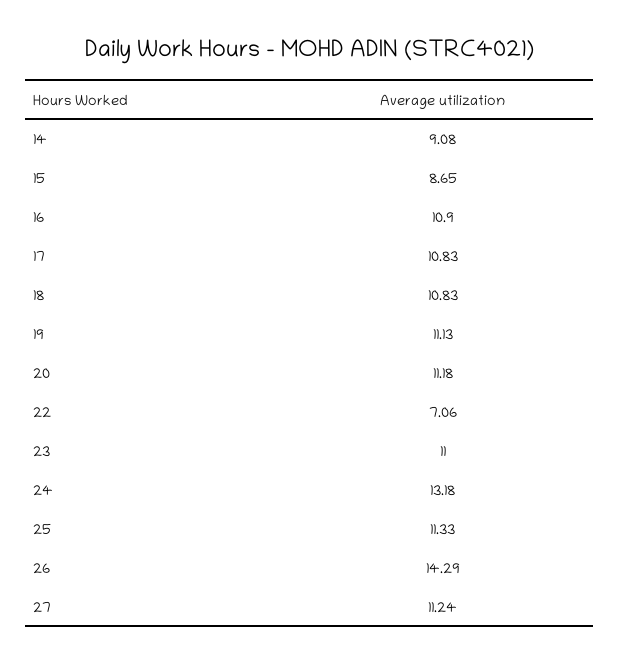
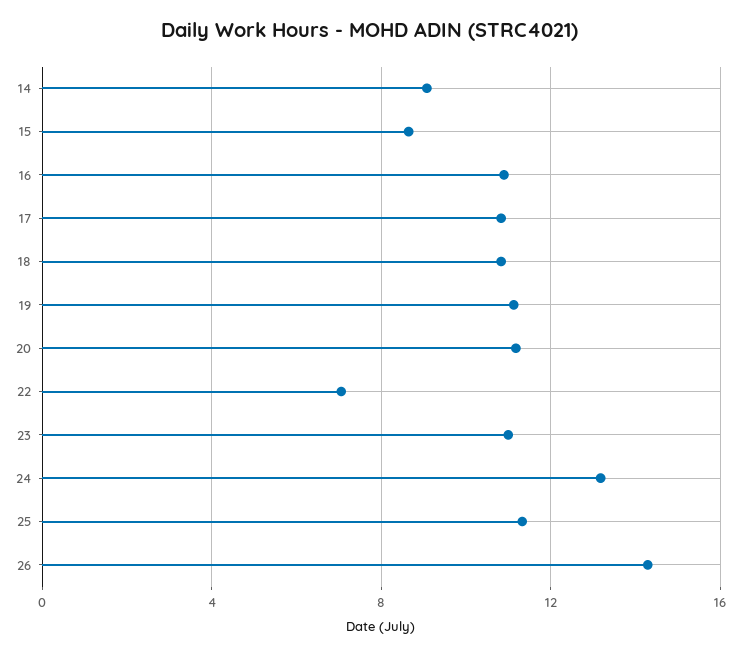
  {
    "14": 9.08,
    "15": 8.65,
    "16": 10.9,
    "17": 10.83,
    "18": 10.83,
    "19": 11.13,
    "20": 11.18,
    "22": 7.06,
    "23": 11,
    "24": 13.18,
    "25": 11.33,
-   "26": 14.29,
+   "26": 14.29
-   "27": 11.24
  }

